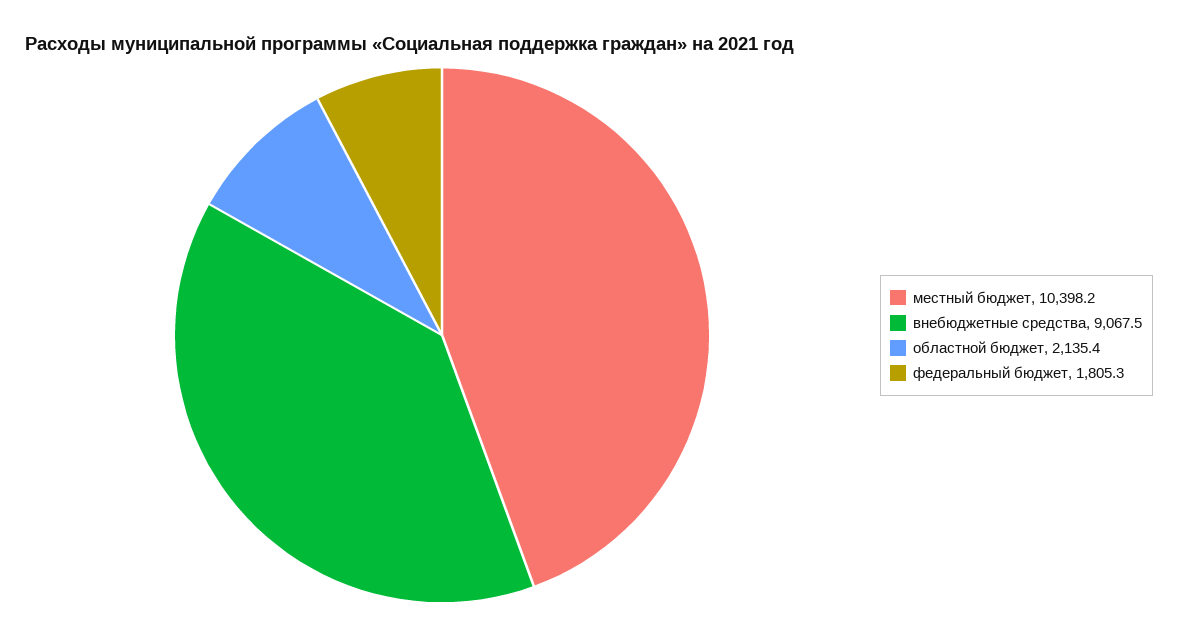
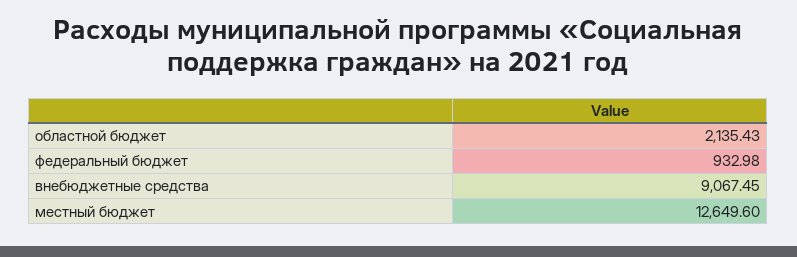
  {
-   "местный бюджет": 10398.2,
+   "местный бюджет": 12649.6,
    "внебюджетные средства": 9067.45,
    "областной бюджет": 2135.43,
-   "федеральный бюджет": 1805.3
+   "федеральный бюджет": 932.98
  }

